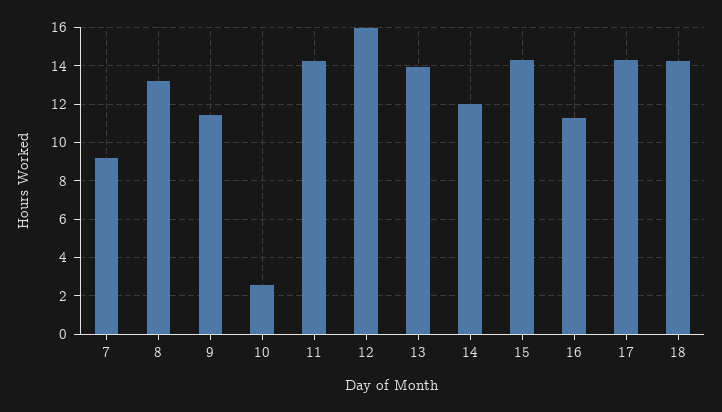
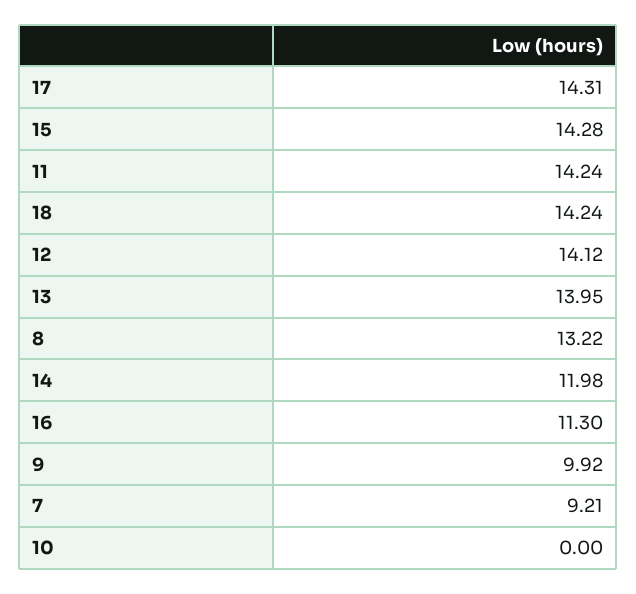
  {
    "7": 9.21,
    "8": 13.22,
-   "9": 11.5,
+   "9": 9.92,
-   "10": 2.5,
+   "10": 0,
    "11": 14.24,
-   "12": 16,
+   "12": 14.12,
    "13": 13.95,
    "14": 11.98,
    "15": 14.28,
    "16": 11.3,
    "17": 14.31,
    "18": 14.24
  }

